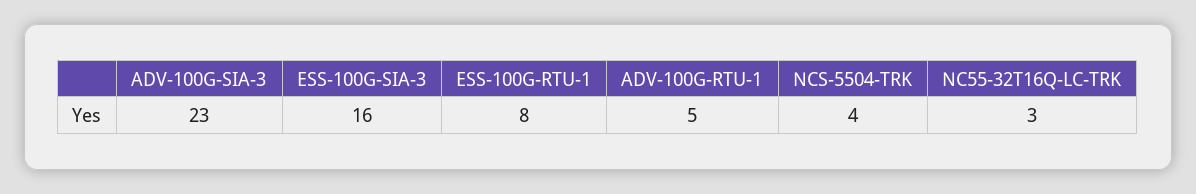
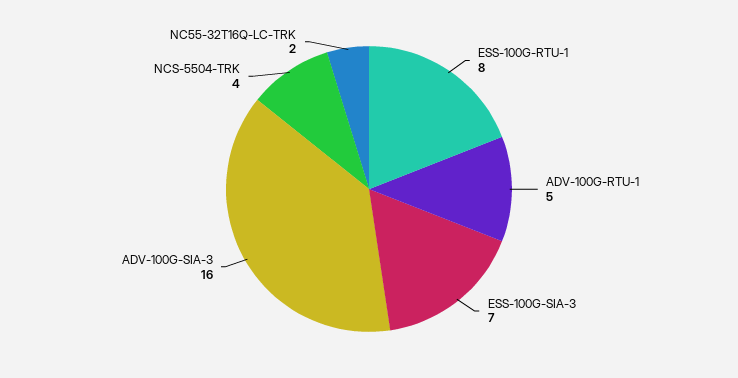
  {
-   "ADV-100G-SIA-3": 23,
+   "ADV-100G-SIA-3": 16,
-   "ESS-100G-SIA-3": 16,
+   "ESS-100G-SIA-3": 7,
    "ESS-100G-RTU-1": 8,
    "ADV-100G-RTU-1": 5,
    "NCS-5504-TRK": 4,
-   "NC55-32T16Q-LC-TRK": 3
+   "NC55-32T16Q-LC-TRK": 2
  }

